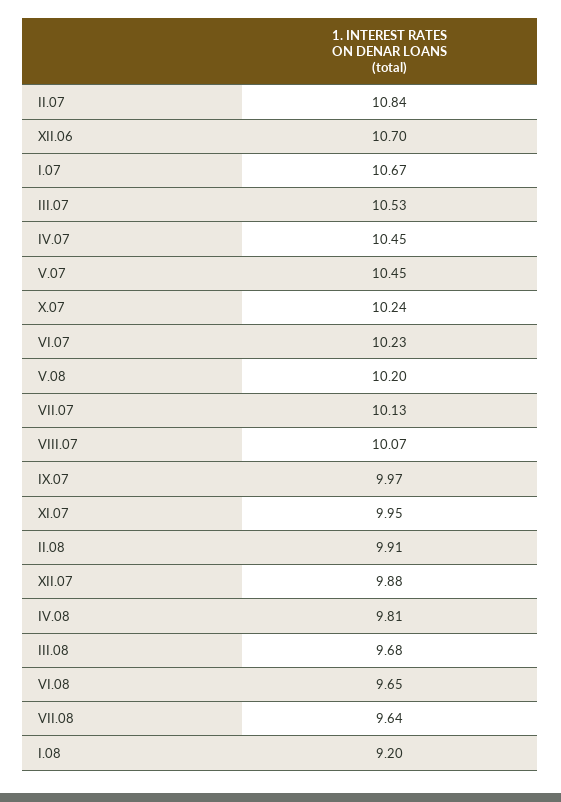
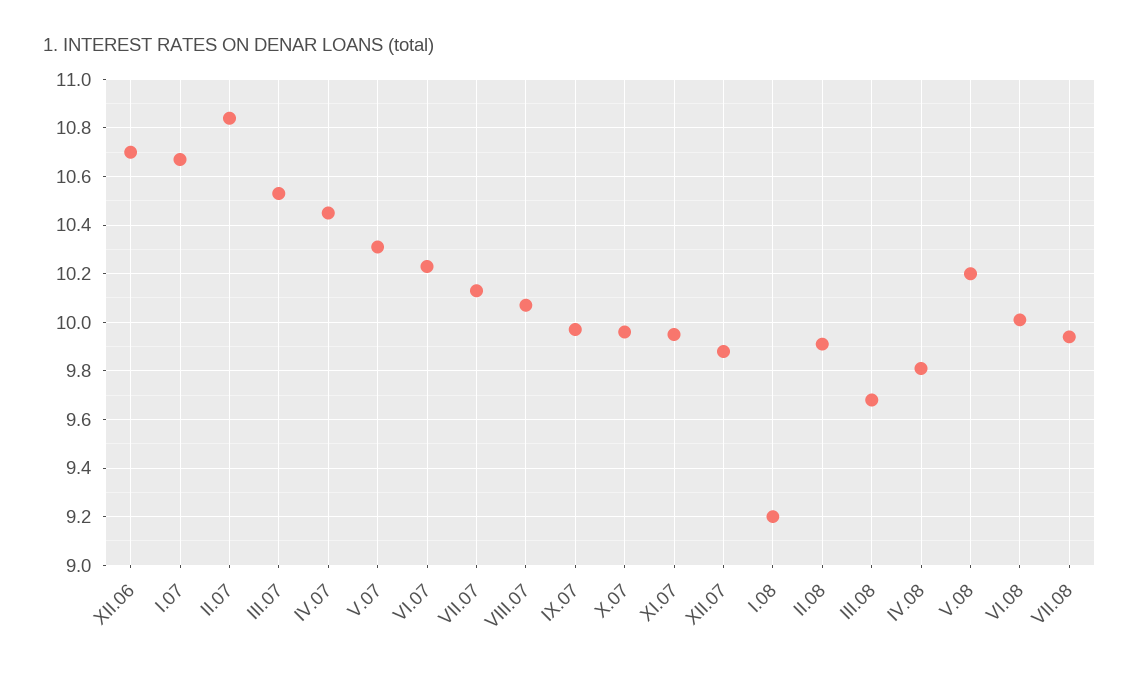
  {
    "II.07": 10.84,
    "XII.06": 10.7,
    "I.07": 10.67,
    "III.07": 10.53,
    "IV.07": 10.45,
-   "V.07": 10.45,
+   "V.07": 10.3,
-   "X.07": 10.24,
+   "X.07": 9.95,
    "VI.07": 10.23,
    "V.08": 10.2,
    "VII.07": 10.13,
    "VIII.07": 10.07,
    "IX.07": 9.97,
    "XI.07": 9.95,
    "II.08": 9.91,
    "XII.07": 9.88,
    "IV.08": 9.81,
    "III.08": 9.68,
-   "VI.08": 9.65,
+   "VI.08": 10,
-   "VII.08": 9.64,
+   "VII.08": 9.95,
    "I.08": 9.2
  }

